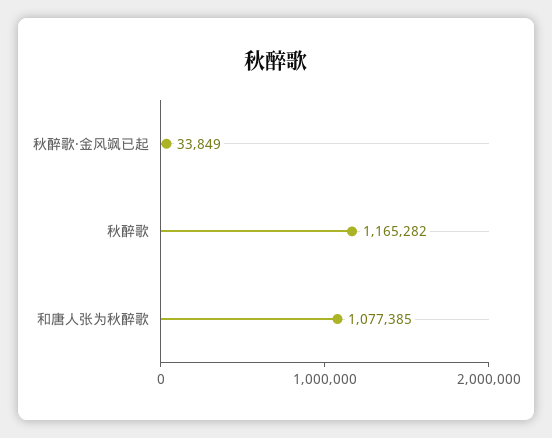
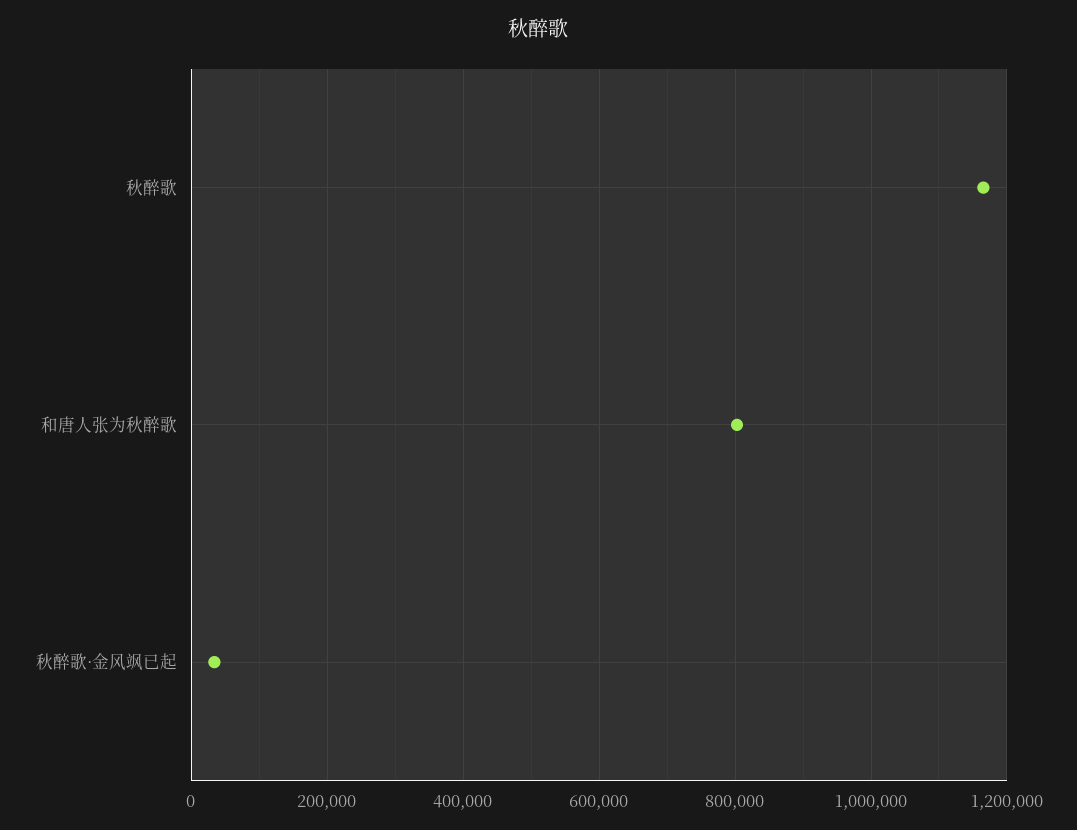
  {
    "秋醉歌·金风飒已起": 33849,
    "秋醉歌": 1165282,
-   "和唐人张为秋醉歌": 1077385
+   "和唐人张为秋醉歌": 800000
  }

